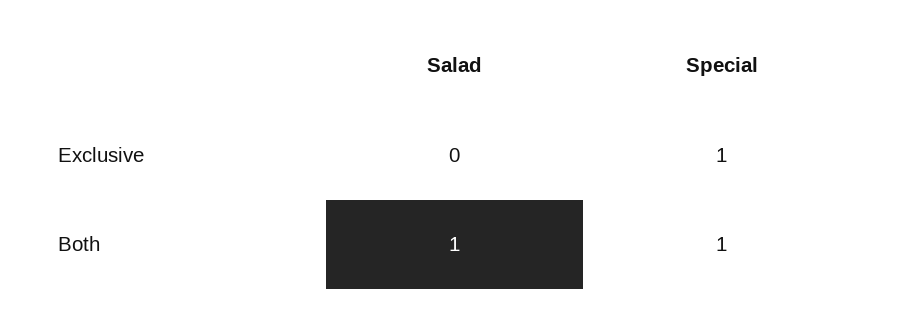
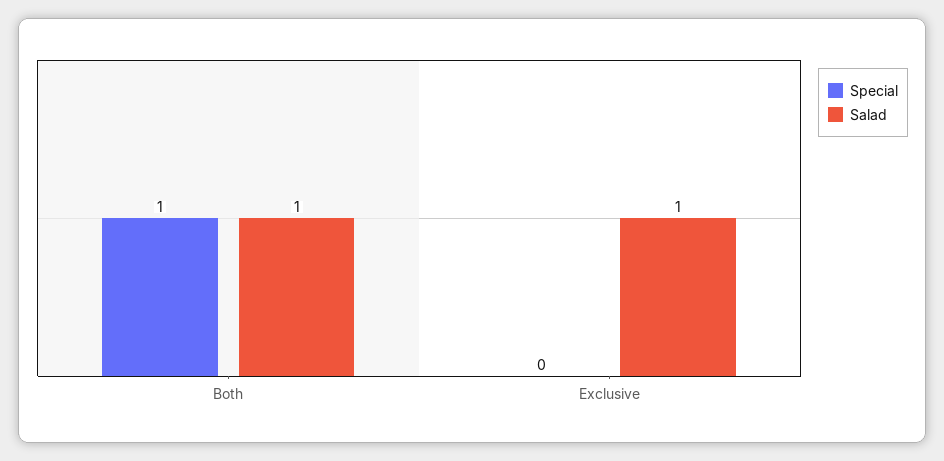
  {
    "Salad": {
-     "Exclusive": 0,
+     "Exclusive": 1,
      "Both": 1
    },
    "Special": {
-     "Exclusive": 1,
+     "Exclusive": 0,
      "Both": 1
    }
  }

